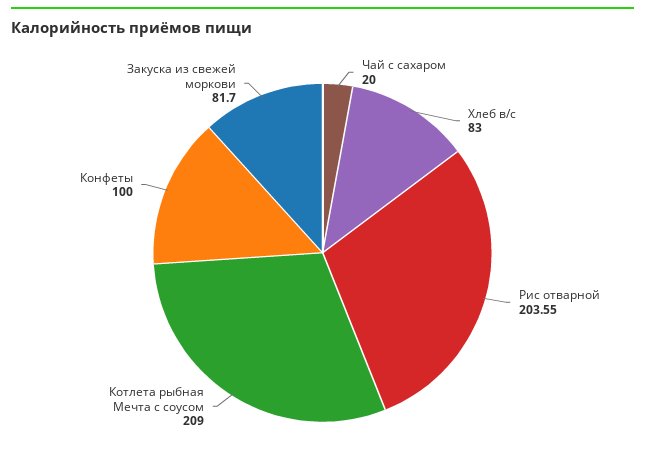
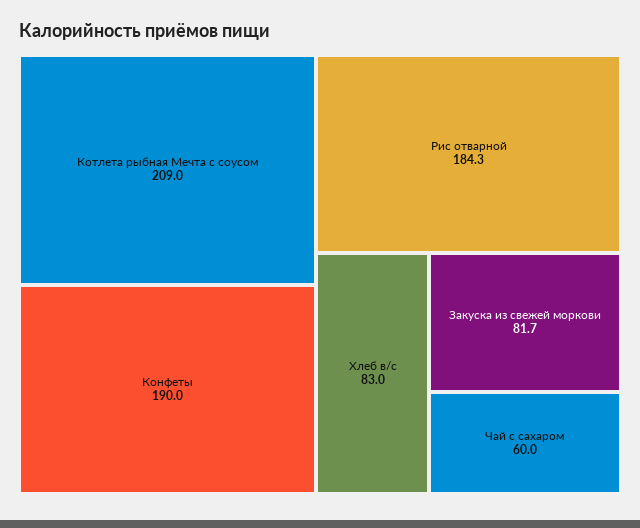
  {
-   "Чай с сахаром": 20,
+   "Чай с сахаром": 60,
    "Хлеб в/с": 83,
-   "Рис отварной": 203.55,
+   "Рис отварной": 184.3,
    "Котлета рыбная Мечта с соусом": 209,
-   "Конфеты": 100,
+   "Конфеты": 190,
    "Закуска из свежей моркови": 81.7
  }

